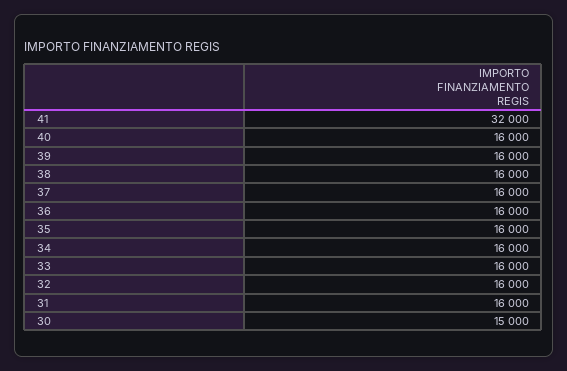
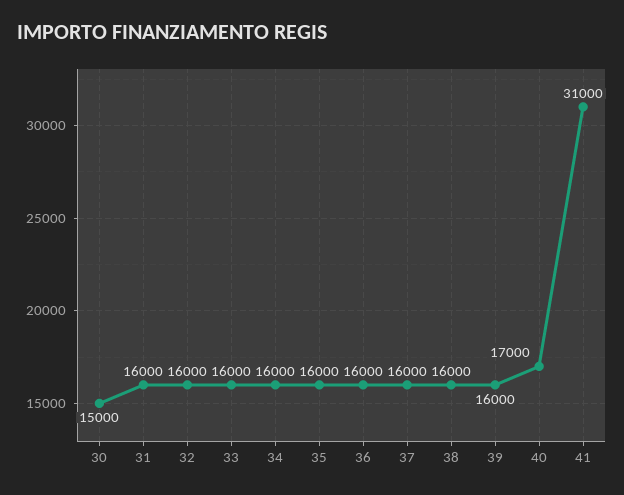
  {
-   "41": 32000,
+   "41": 31000,
-   "40": 16000,
+   "40": 17000,
    "39": 16000,
    "38": 16000,
    "37": 16000,
    "36": 16000,
    "35": 16000,
    "34": 16000,
    "33": 16000,
    "32": 16000,
    "31": 16000,
    "30": 15000
  }

